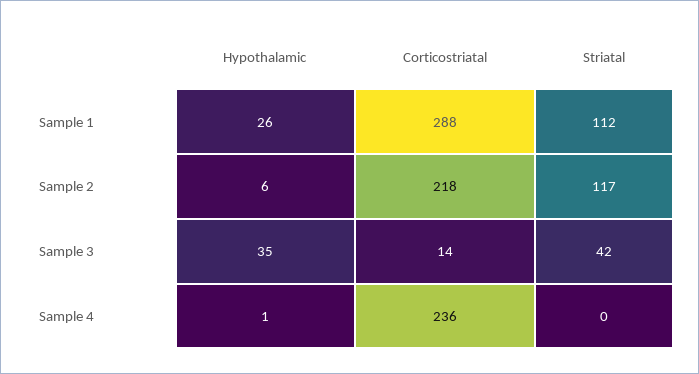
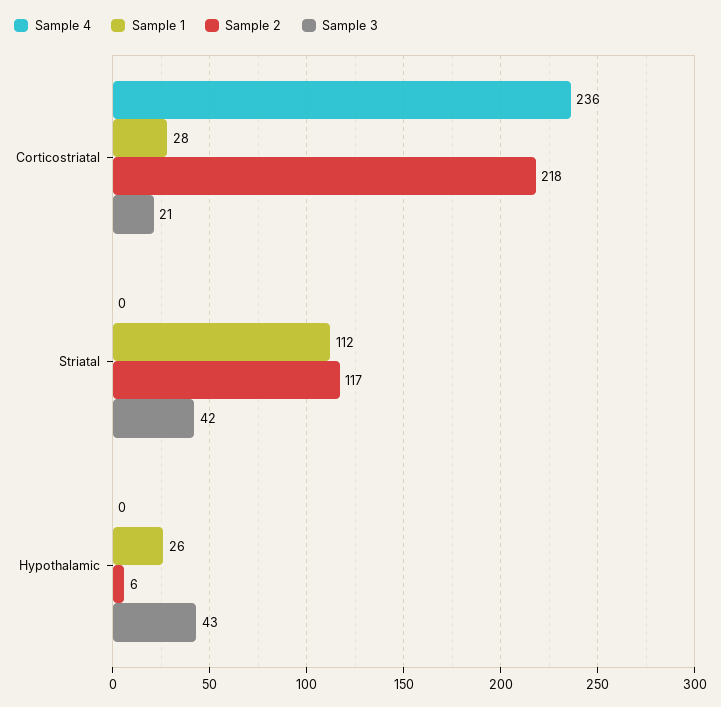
  {
    "Sample 1": {
      "Hypothalamic": 26,
-     "Corticostriatal": 288,
+     "Corticostriatal": 28,
      "Striatal": 112
    },
    "Sample 2": {
      "Hypothalamic": 6,
      "Corticostriatal": 218,
      "Striatal": 117
    },
    "Sample 3": {
-     "Hypothalamic": 35,
+     "Hypothalamic": 43,
-     "Corticostriatal": 14,
+     "Corticostriatal": 21,
      "Striatal": 42
    },
    "Sample 4": {
-     "Hypothalamic": 1,
+     "Hypothalamic": 0,
      "Corticostriatal": 236,
      "Striatal": 0
    }
  }

